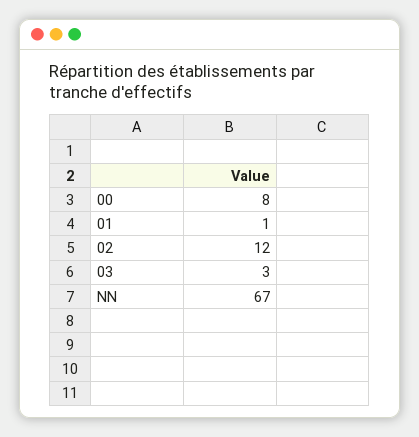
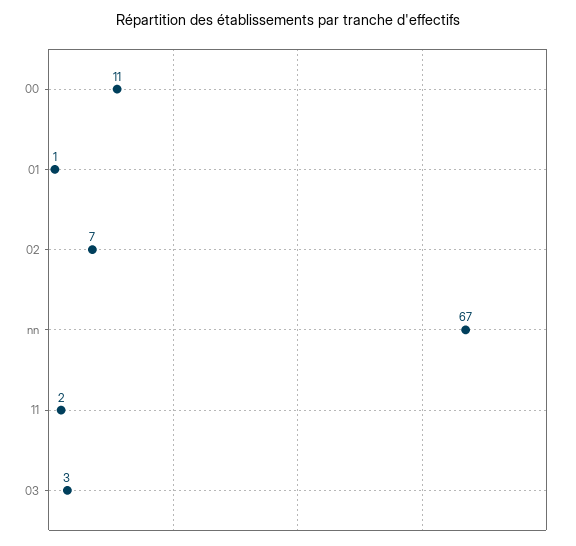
  {
-   "00": 8,
+   "00": 11,
    "01": 1,
-   "02": 12,
+   "02": 7,
    "03": 3,
-   "NN": 67
+   "NN": 67,
+   "11": 2
  }

